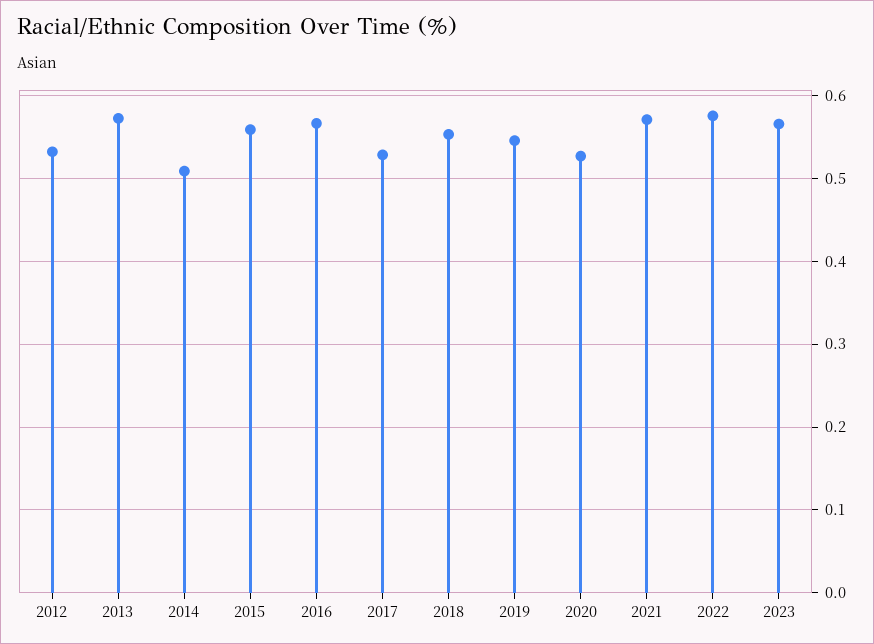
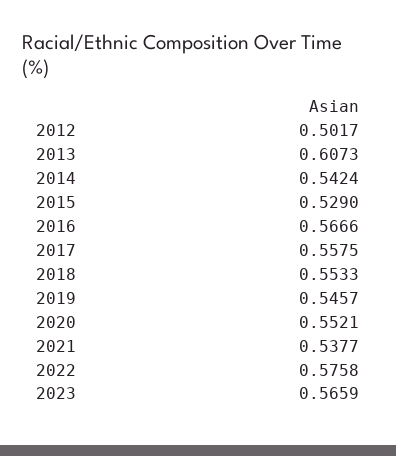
  {
-   "2012": 0.53,
+   "2012": 0.5017,
-   "2013": 0.57,
+   "2013": 0.6073,
-   "2014": 0.51,
+   "2014": 0.5424,
-   "2015": 0.56,
+   "2015": 0.529,
    "2016": 0.5666,
-   "2017": 0.53,
+   "2017": 0.5575,
    "2018": 0.5533,
    "2019": 0.5457,
-   "2020": 0.53,
+   "2020": 0.5521,
-   "2021": 0.57,
+   "2021": 0.5377,
    "2022": 0.5758,
    "2023": 0.5659
  }

